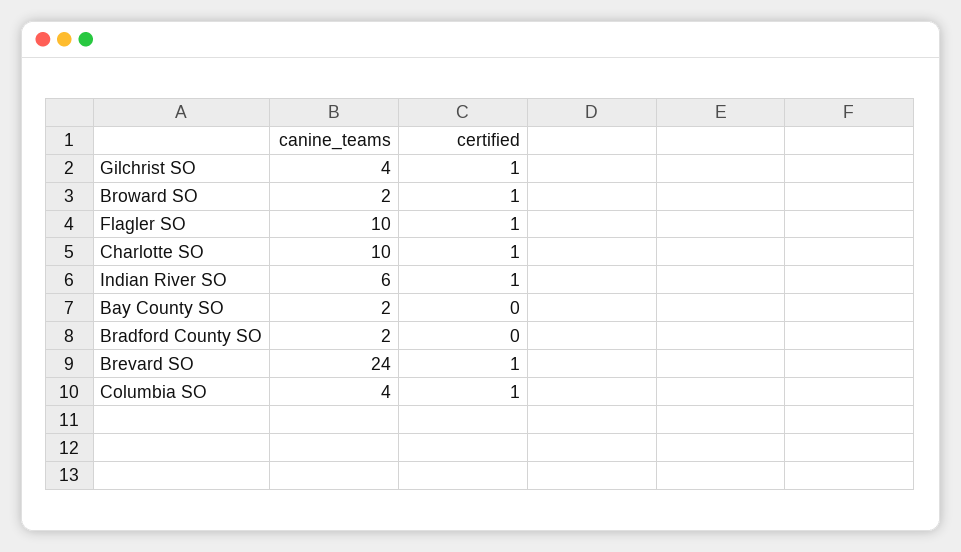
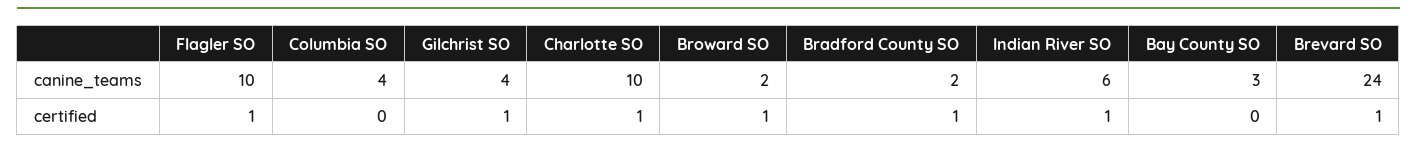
  {
    "canine_teams": {
      "Gilchrist SO": 4,
      "Broward SO": 2,
      "Flagler SO": 10,
      "Charlotte SO": 10,
      "Indian River SO": 6,
-     "Bay County SO": 2,
+     "Bay County SO": 3,
      "Bradford County SO": 2,
      "Brevard SO": 24,
      "Columbia SO": 4
    },
    "certified": {
      "Gilchrist SO": 1,
      "Broward SO": 1,
      "Flagler SO": 1,
      "Charlotte SO": 1,
      "Indian River SO": 1,
      "Bay County SO": 0,
-     "Bradford County SO": 0,
+     "Bradford County SO": 1,
      "Brevard SO": 1,
-     "Columbia SO": 1
+     "Columbia SO": 0
    }
  }

